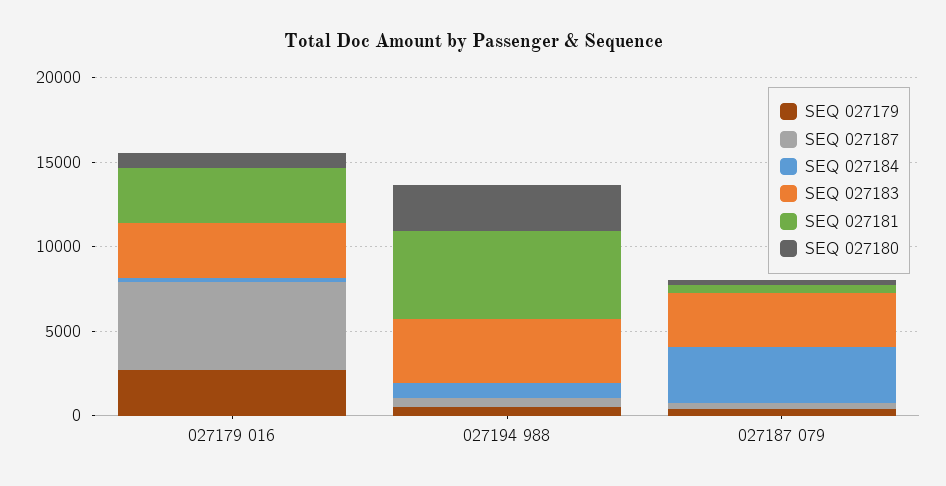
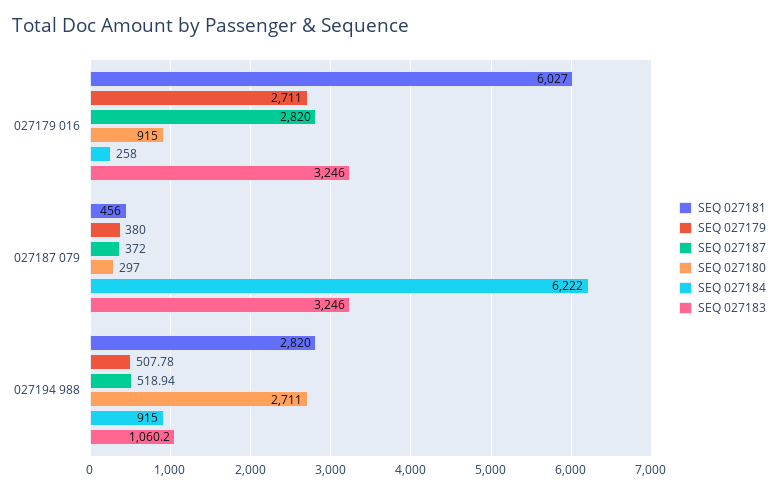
  {
    "SEQ 027179": {
      "027179 016": 2711,
      "027194 988": 507.78,
      "027187 079": 380
    },
    "SEQ 027187": {
-     "027179 016": 5000,
+     "027179 016": 2820,
      "027194 988": 518.94,
      "027187 079": 372
    },
    "SEQ 027184": {
      "027179 016": 258,
      "027194 988": 915,
-     "027187 079": 3000
+     "027187 079": 6222
    },
    "SEQ 027183": {
      "027179 016": 3246,
-     "027194 988": 4000,
+     "027194 988": 1060.2,
      "027187 079": 3246
    },
    "SEQ 027181": {
-     "027179 016": 3000,
+     "027179 016": 6027,
-     "027194 988": 5000,
+     "027194 988": 2820,
      "027187 079": 456
    },
    "SEQ 027180": {
      "027179 016": 915,
      "027194 988": 2711,
      "027187 079": 297
    }
  }

